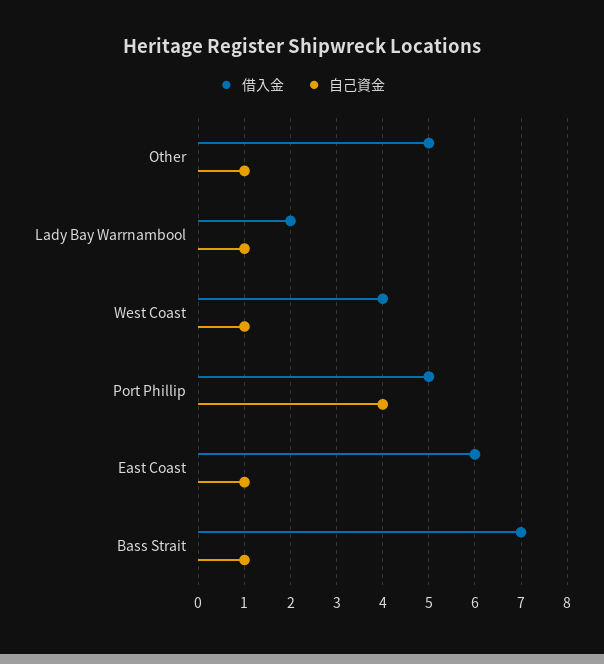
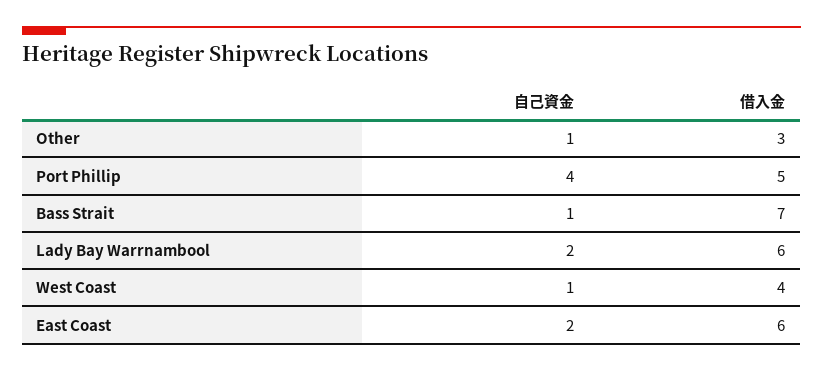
  {
    "借入金": {
-     "Other": 5,
+     "Other": 3,
-     "Lady Bay Warrnambool": 2,
+     "Lady Bay Warrnambool": 6,
      "West Coast": 4,
      "Port Phillip": 5,
      "East Coast": 6,
      "Bass Strait": 7
    },
    "自己資金": {
      "Other": 1,
-     "Lady Bay Warrnambool": 1,
+     "Lady Bay Warrnambool": 2,
      "West Coast": 1,
      "Port Phillip": 4,
-     "East Coast": 1,
+     "East Coast": 2,
      "Bass Strait": 1
    }
  }

